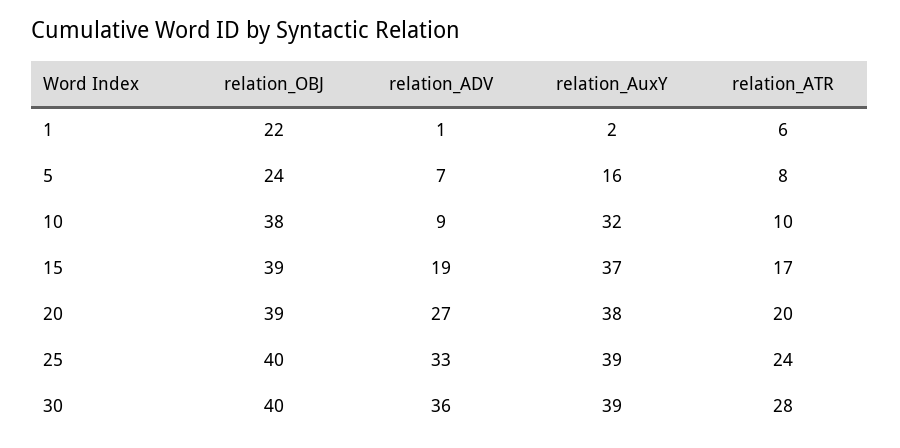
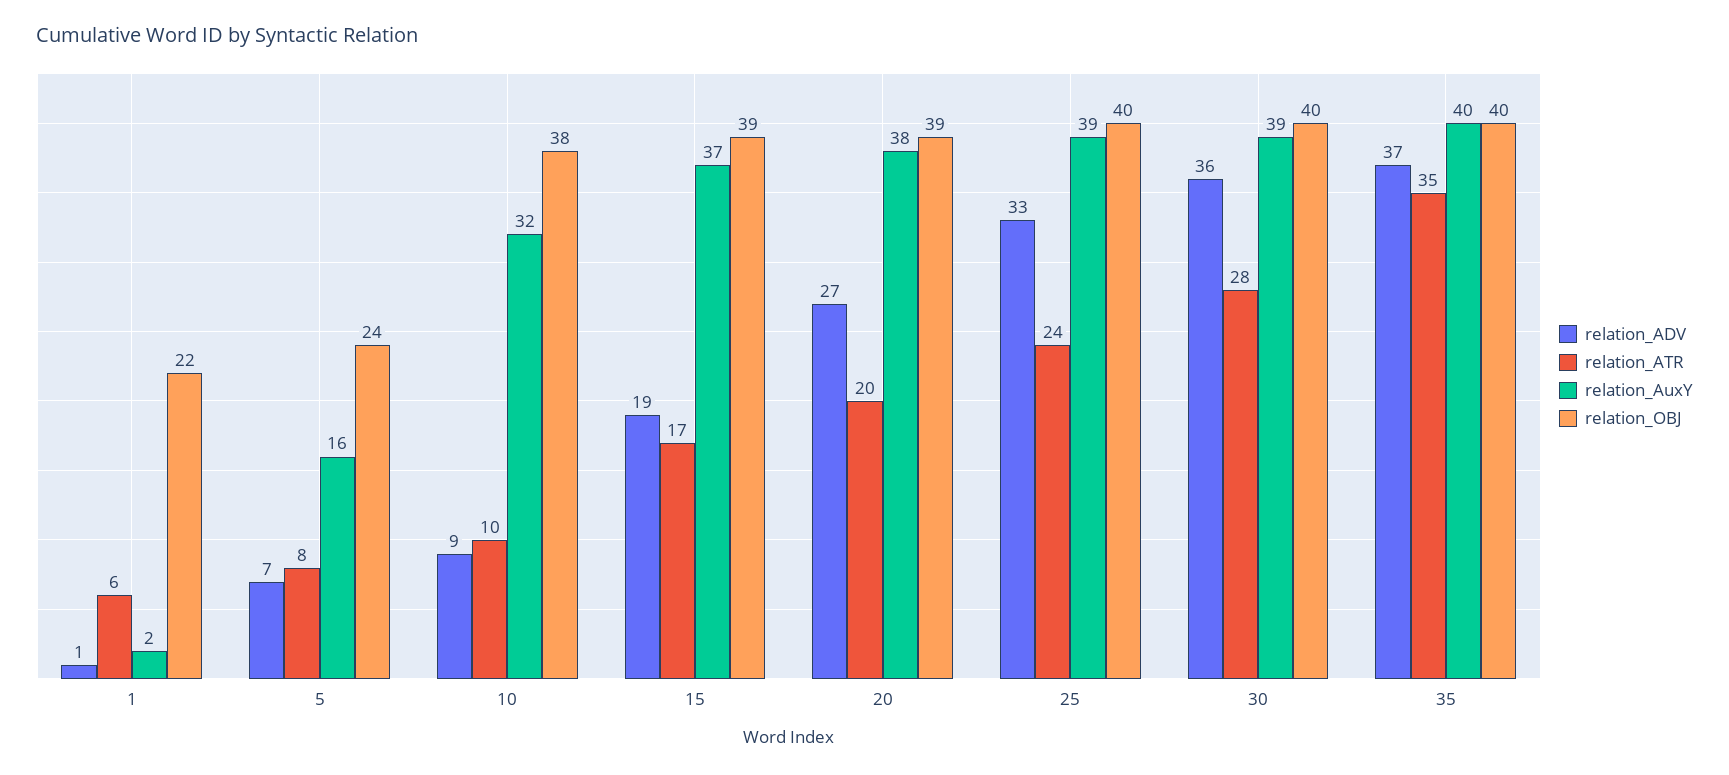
  {
    "relation_OBJ": {
      "1": 22,
      "5": 24,
      "10": 38,
      "15": 39,
      "20": 39,
      "25": 40,
-     "30": 40
+     "30": 40,
+     "35": 40
    },
    "relation_ADV": {
      "1": 1,
      "5": 7,
      "10": 9,
      "15": 19,
      "20": 27,
      "25": 33,
-     "30": 36
+     "30": 36,
+     "35": 37
    },
    "relation_AuxY": {
      "1": 2,
      "5": 16,
      "10": 32,
      "15": 37,
      "20": 38,
      "25": 39,
-     "30": 39
+     "30": 39,
+     "35": 40
    },
    "relation_ATR": {
      "1": 6,
      "5": 8,
      "10": 10,
      "15": 17,
      "20": 20,
      "25": 24,
-     "30": 28
+     "30": 28,
+     "35": 35
    }
  }

